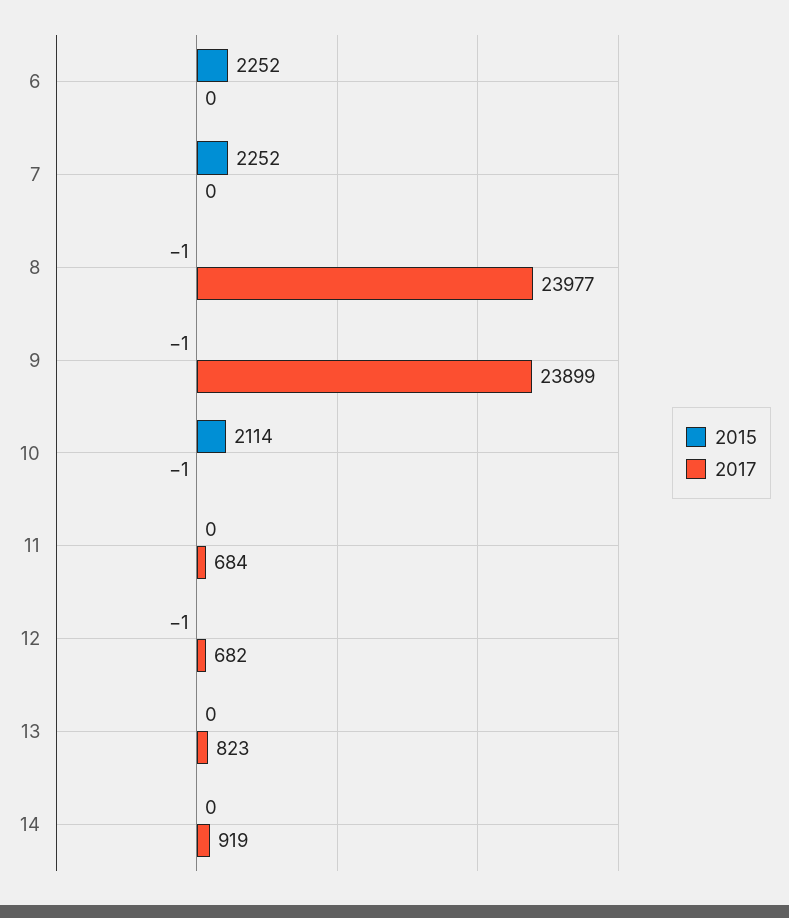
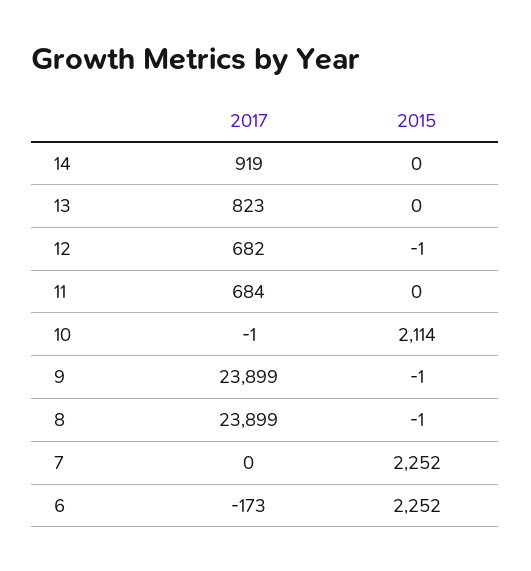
  {
    "2015": {
      "6": 2252,
      "7": 2252,
      "8": -1,
      "9": -1,
      "10": 2114,
      "11": 0,
      "12": -1,
      "13": 0,
      "14": 0
    },
    "2017": {
-     "6": 0,
+     "6": -173,
      "7": 0,
-     "8": 23977,
+     "8": 23899,
      "9": 23899,
      "10": -1,
      "11": 684,
      "12": 682,
      "13": 823,
      "14": 919
    }
  }

